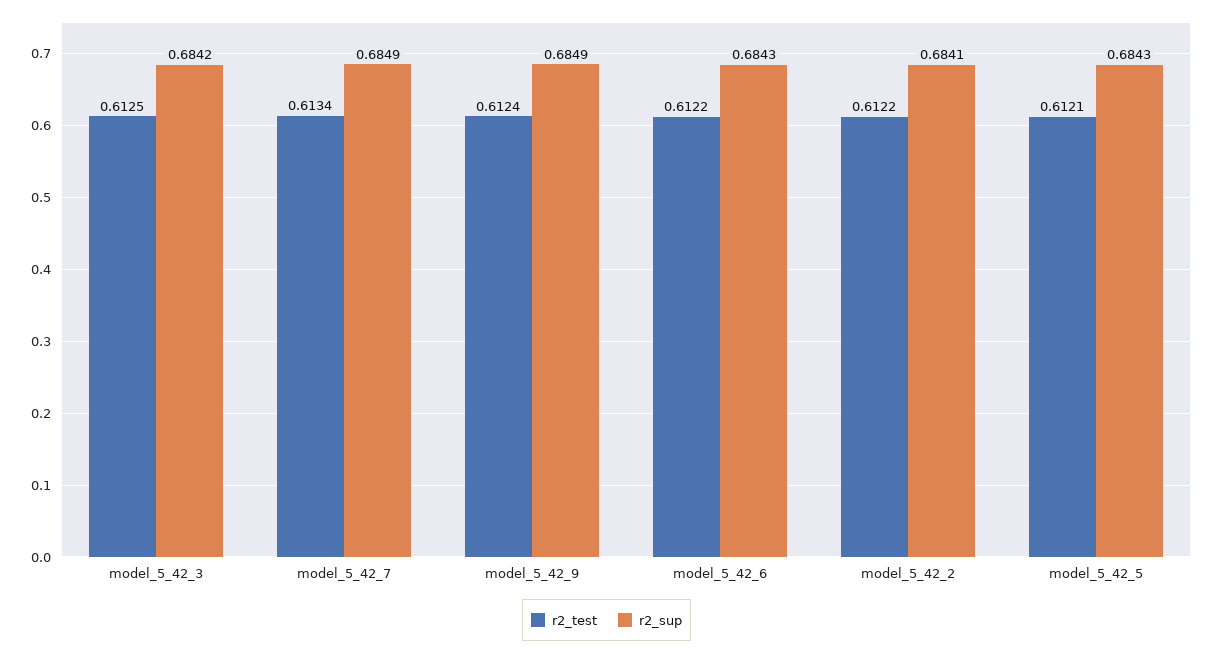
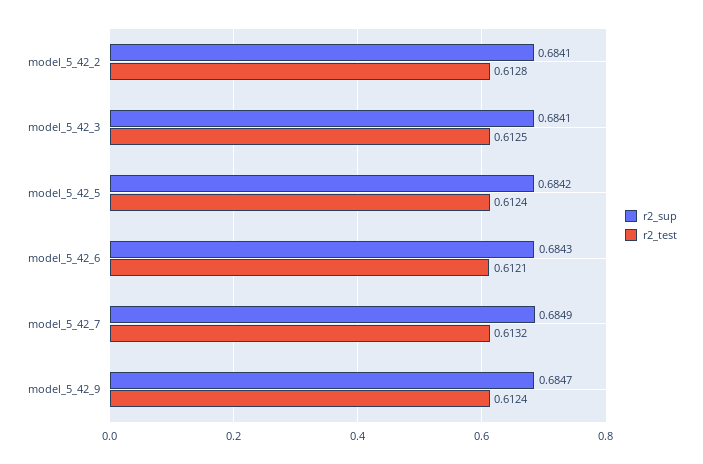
  {
    "r2_test": {
      "model_5_42_3": 0.6125,
-     "model_5_42_7": 0.6134,
+     "model_5_42_7": 0.6132,
      "model_5_42_9": 0.6124,
-     "model_5_42_6": 0.6122,
+     "model_5_42_6": 0.6121,
-     "model_5_42_2": 0.6122,
+     "model_5_42_2": 0.6128,
-     "model_5_42_5": 0.6121
+     "model_5_42_5": 0.6124
    },
    "r2_sup": {
-     "model_5_42_3": 0.6842,
+     "model_5_42_3": 0.6841,
      "model_5_42_7": 0.6849,
-     "model_5_42_9": 0.6849,
+     "model_5_42_9": 0.6847,
      "model_5_42_6": 0.6843,
      "model_5_42_2": 0.6841,
-     "model_5_42_5": 0.6843
+     "model_5_42_5": 0.6842
    }
  }

